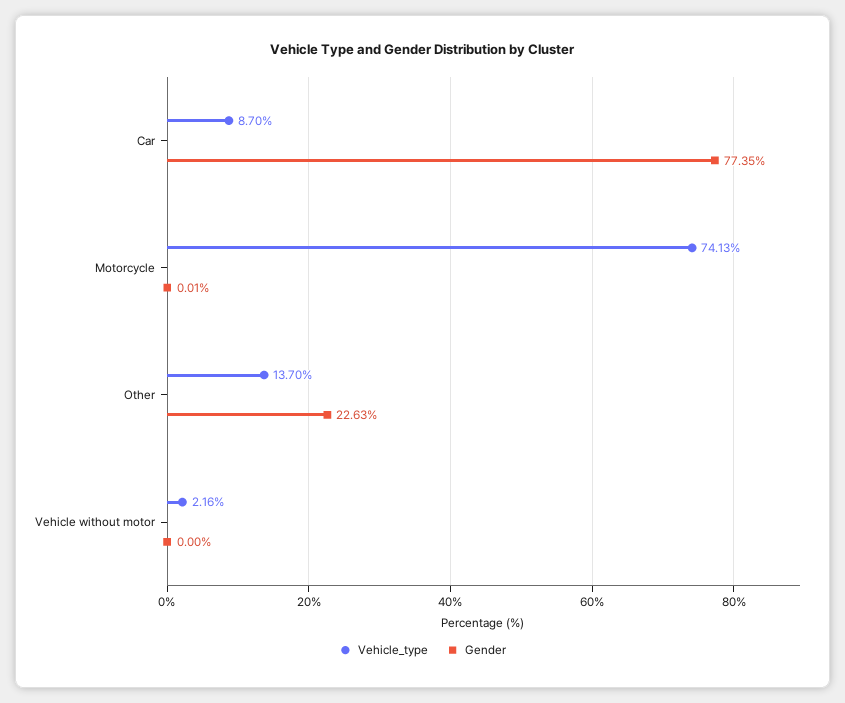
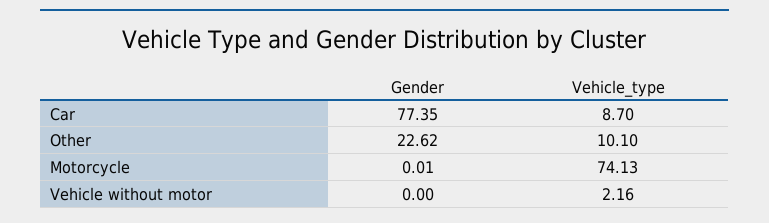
  {
    "Vehicle_type": {
      "Car": 8.7,
      "Motorcycle": 74.13,
-     "Other": 13.7,
+     "Other": 10.1,
      "Vehicle without motor": 2.16
    },
    "Gender": {
      "Car": 77.35,
      "Motorcycle": 0.01,
-     "Other": 22.63,
+     "Other": 22.62,
      "Vehicle without motor": 0
    }
  }

